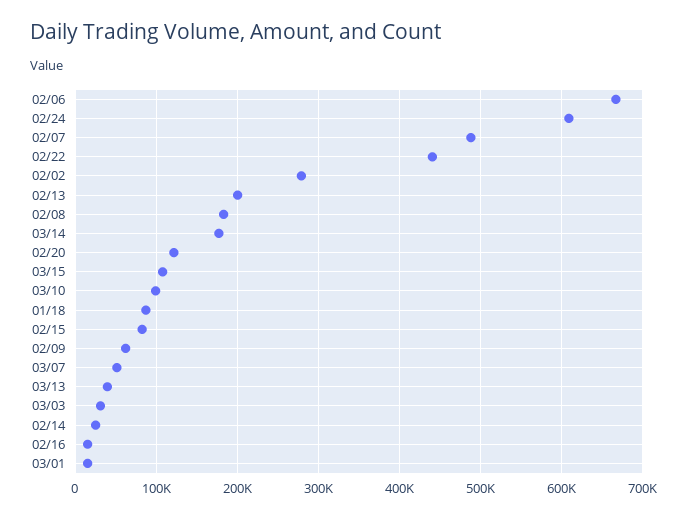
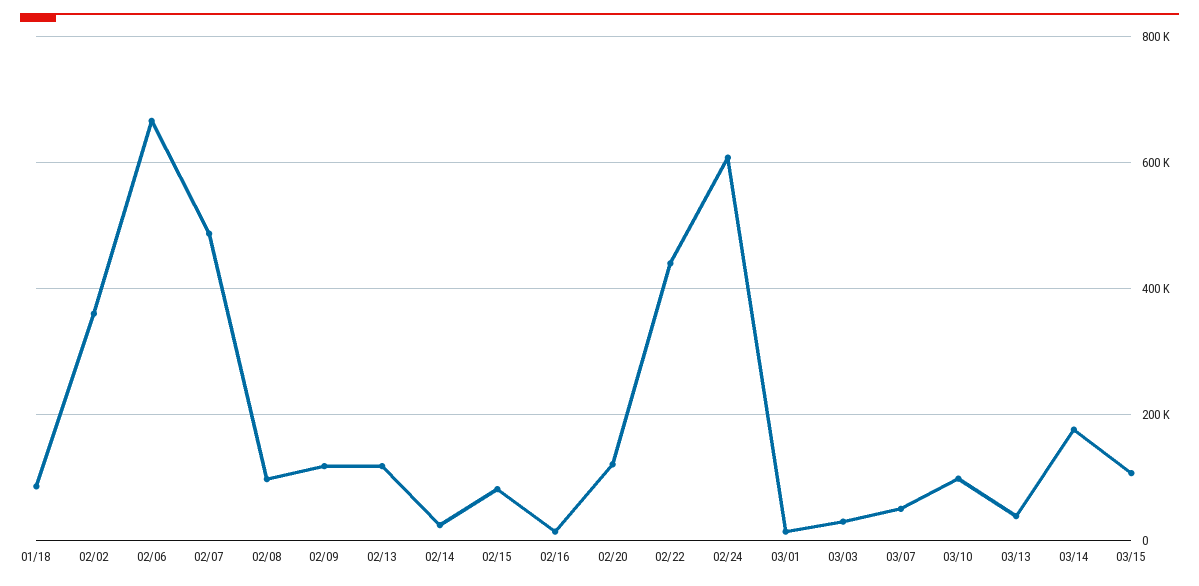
  {
    "02/06": 670000,
    "02/24": 610000,
    "02/07": 490000,
    "02/22": 440000,
-   "02/02": 280000,
+   "02/02": 360000,
-   "02/13": 200000,
+   "02/13": 120000,
-   "02/08": 180000,
+   "02/08": 100000,
    "03/14": 180000,
    "02/20": 120000,
    "03/15": 110000,
    "03/10": 100000,
    "01/18": 90000,
    "02/15": 80000,
-   "02/09": 60000,
+   "02/09": 120000,
    "03/07": 50000,
    "03/13": 40000,
    "03/03": 30000,
    "02/14": 30000,
    "02/16": 20000,
    "03/01": 20000
  }

